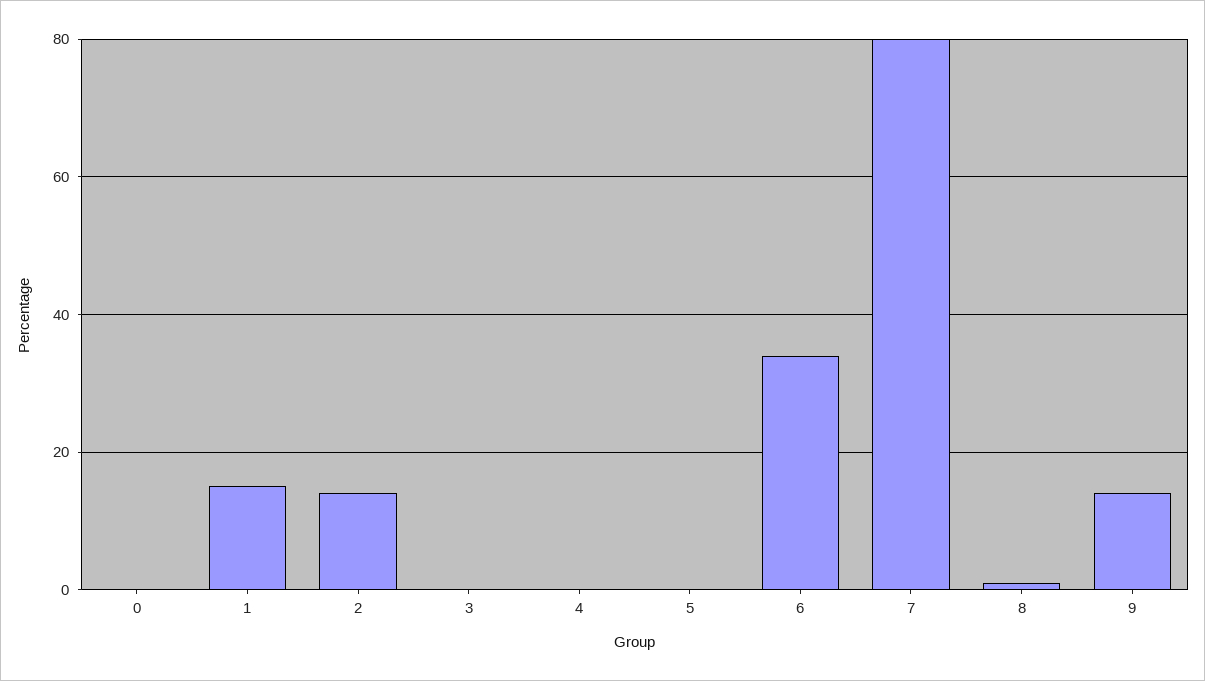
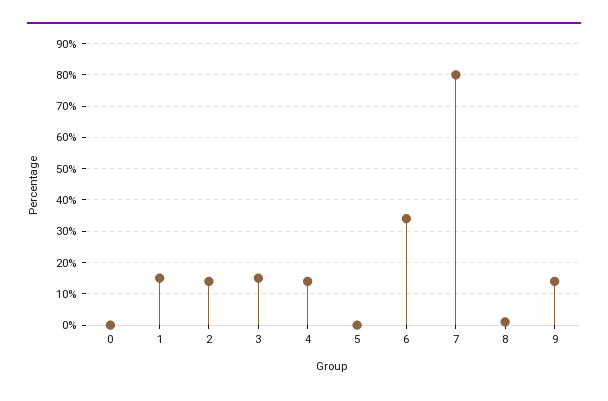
  {
    "0": 0,
    "1": 15,
    "2": 15,
-   "3": 0,
+   "3": 15,
-   "4": 0,
+   "4": 15,
    "5": 0,
    "6": 35,
    "7": 80,
    "8": 0,
    "9": 15
  }

